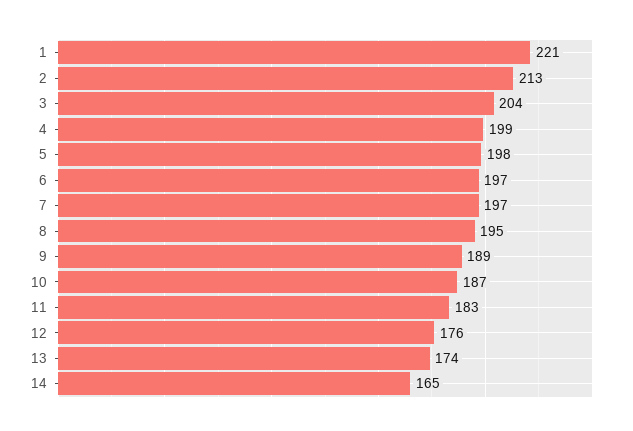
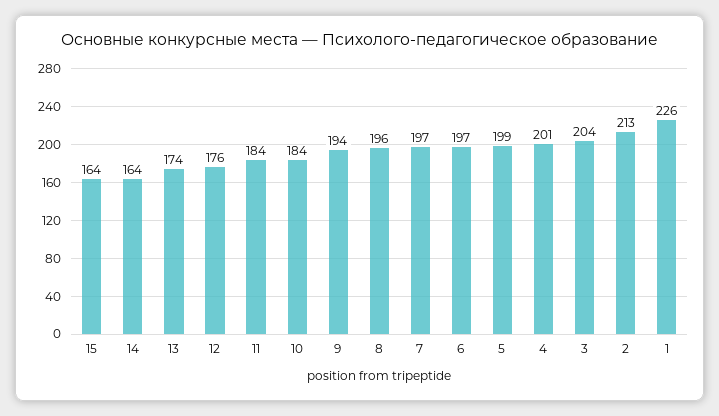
  {
-   "1": 221,
+   "1": 226,
    "2": 213,
    "3": 204,
-   "4": 199,
+   "4": 201,
-   "5": 198,
+   "5": 199,
    "6": 197,
    "7": 197,
-   "8": 195,
+   "8": 196,
-   "9": 189,
+   "9": 194,
-   "10": 187,
+   "10": 184,
-   "11": 183,
+   "11": 184,
    "12": 176,
    "13": 174,
-   "14": 165
+   "14": 164,
+   "15": 164
  }

